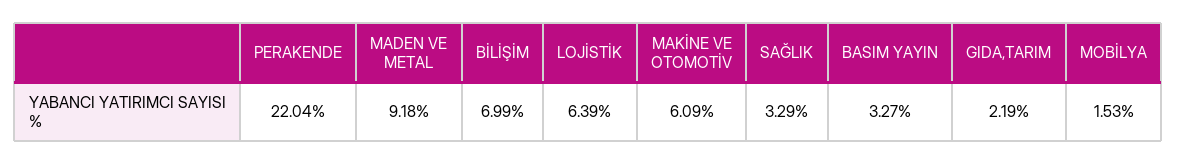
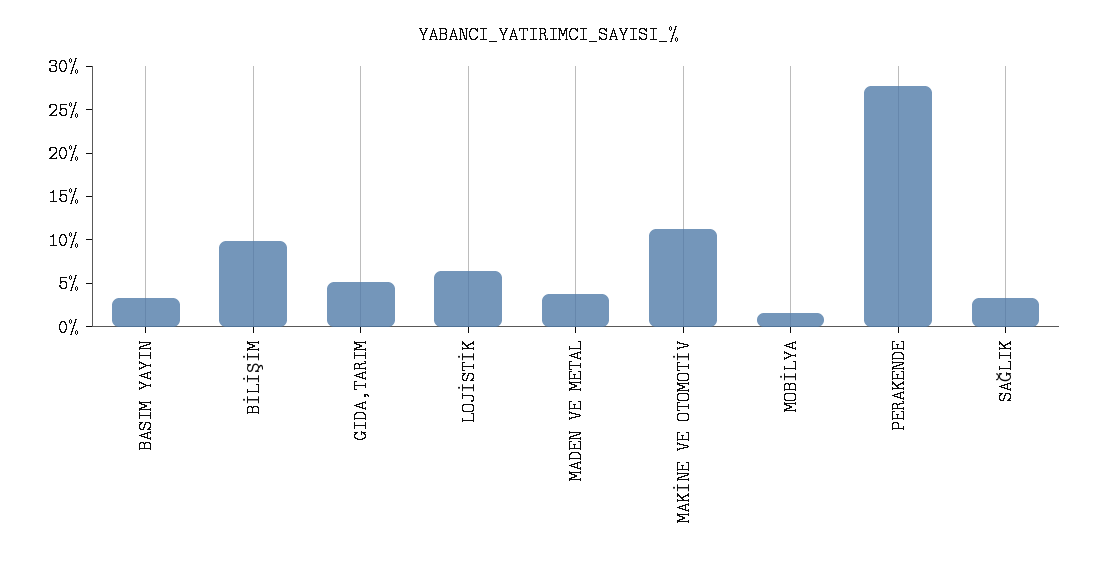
  {
-   "PERAKENDE": 22.04,
+   "PERAKENDE": 28,
-   "MADEN VE METAL": 9.18,
+   "MADEN VE METAL": 4,
-   "BİLİŞİM": 6.99,
+   "BİLİŞİM": 10,
    "LOJİSTİK": 6.39,
-   "MAKİNE VE OTOMOTİV": 6.09,
+   "MAKİNE VE OTOMOTİV": 11,
    "SAĞLIK": 3.29,
    "BASIM YAYIN": 3.27,
-   "GIDA,TARIM": 2.19,
+   "GIDA,TARIM": 5,
    "MOBİLYA": 1.53
  }

